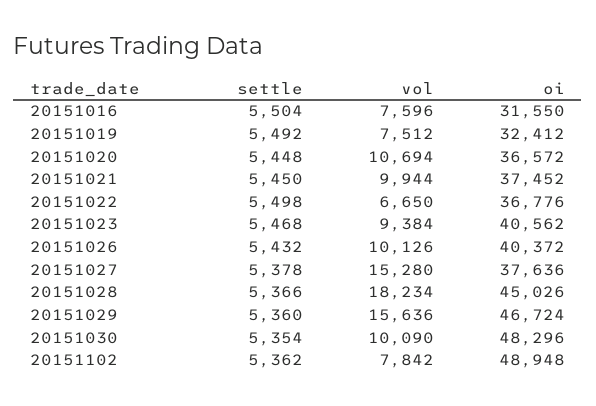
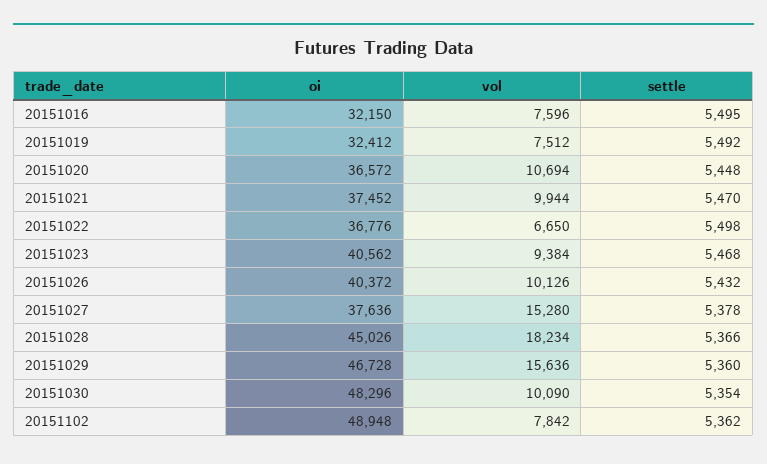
  {
    "settle": {
-     "20151016": 5504,
+     "20151016": 5495,
      "20151019": 5492,
      "20151020": 5448,
-     "20151021": 5450,
+     "20151021": 5470,
      "20151022": 5498,
      "20151023": 5468,
      "20151026": 5432,
      "20151027": 5378,
      "20151028": 5366,
      "20151029": 5360,
      "20151030": 5354,
      "20151102": 5362
    },
    "vol": {
      "20151016": 7596,
      "20151019": 7512,
      "20151020": 10694,
      "20151021": 9944,
      "20151022": 6650,
      "20151023": 9384,
      "20151026": 10126,
      "20151027": 15280,
      "20151028": 18234,
      "20151029": 15636,
      "20151030": 10090,
      "20151102": 7842
    },
    "oi": {
-     "20151016": 31550,
+     "20151016": 32150,
      "20151019": 32412,
      "20151020": 36572,
      "20151021": 37452,
      "20151022": 36776,
      "20151023": 40562,
      "20151026": 40372,
      "20151027": 37636,
      "20151028": 45026,
-     "20151029": 46724,
+     "20151029": 46728,
      "20151030": 48296,
      "20151102": 48948
    }
  }

